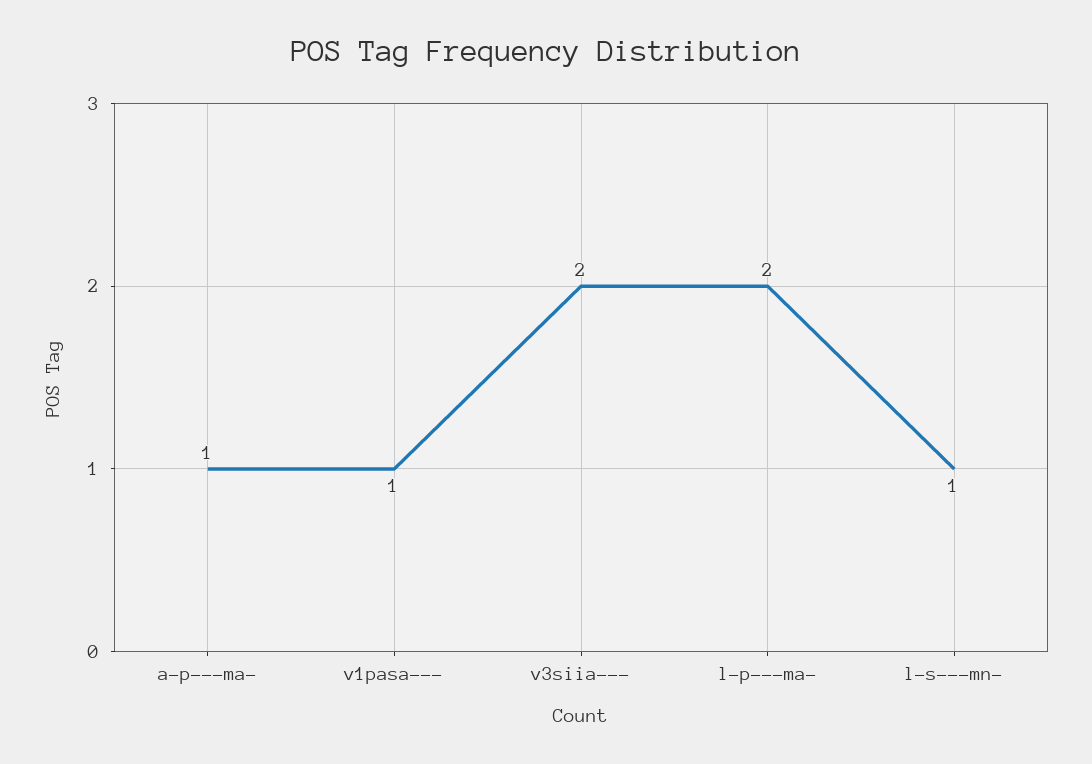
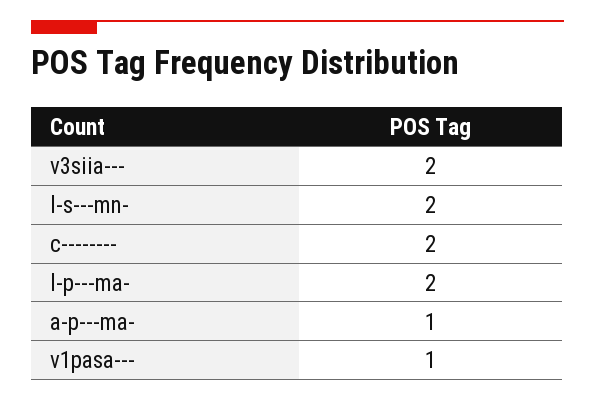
  {
    "a-p---ma-": 1,
    "v1pasa---": 1,
    "v3siia---": 2,
    "l-p---ma-": 2,
-   "l-s---mn-": 1
+   "l-s---mn-": 2,
+   "c--------": 2
  }

